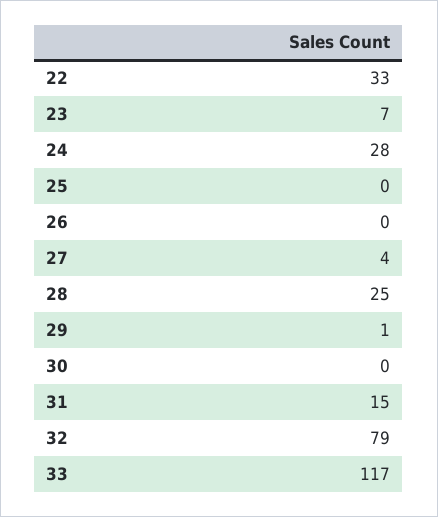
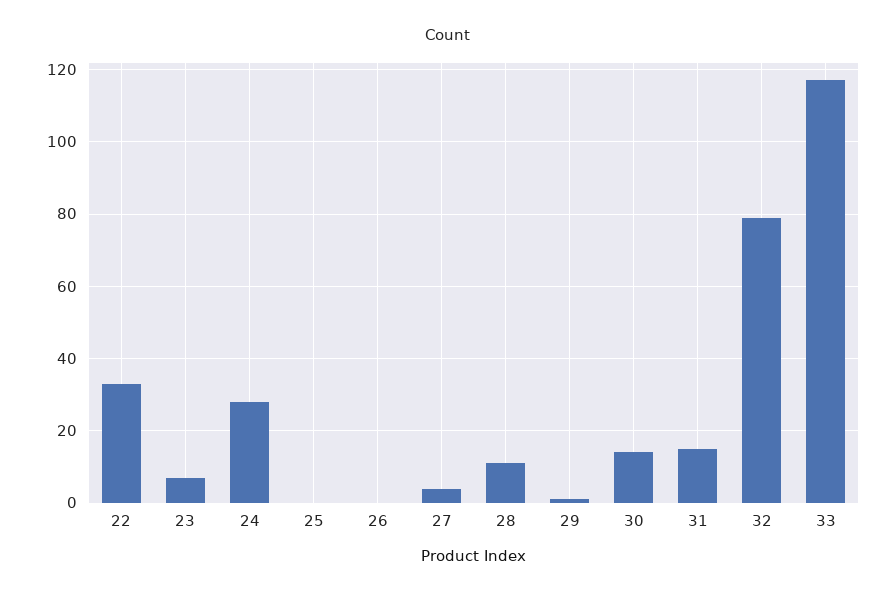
  {
    "22": 33,
    "23": 7,
    "24": 28,
    "25": 0,
    "26": 0,
    "27": 4,
-   "28": 25,
+   "28": 10,
    "29": 1,
-   "30": 0,
+   "30": 15,
    "31": 15,
    "32": 79,
    "33": 117
  }

